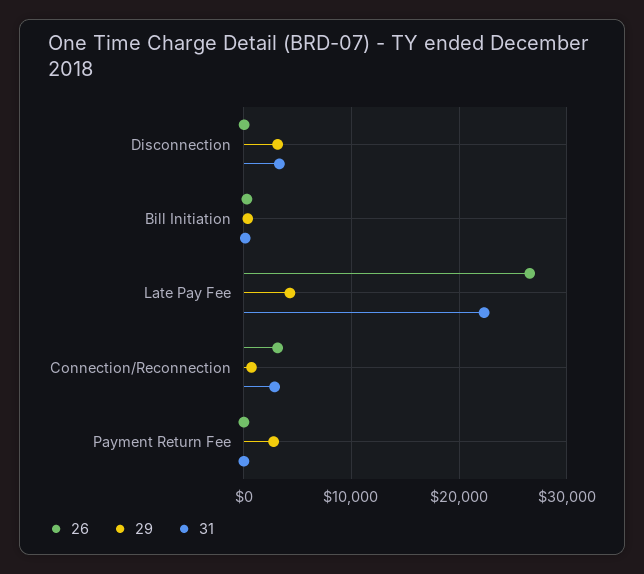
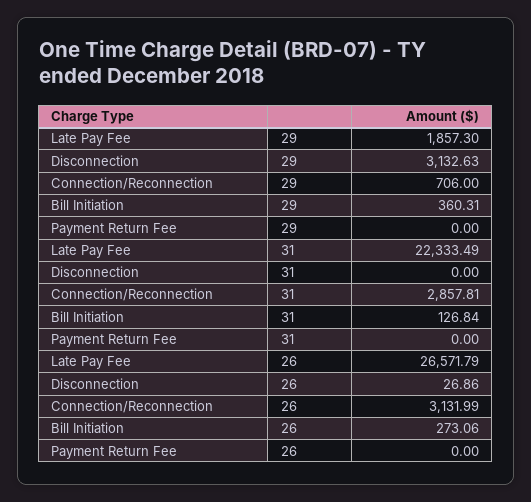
  {
    "26": {
      "Disconnection": 26.86,
      "Bill Initiation": 273.06,
      "Late Pay Fee": 26571.79,
      "Connection/Reconnection": 3131.99,
      "Payment Return Fee": 0
    },
    "29": {
      "Disconnection": 3132.63,
      "Bill Initiation": 360.31,
-     "Late Pay Fee": 4000,
+     "Late Pay Fee": 1857.3,
      "Connection/Reconnection": 706,
-     "Payment Return Fee": 3000
+     "Payment Return Fee": 0
    },
    "31": {
-     "Disconnection": 3000,
+     "Disconnection": 0,
      "Bill Initiation": 126.84,
      "Late Pay Fee": 22333.49,
      "Connection/Reconnection": 2857.81,
      "Payment Return Fee": 0
    }
  }

